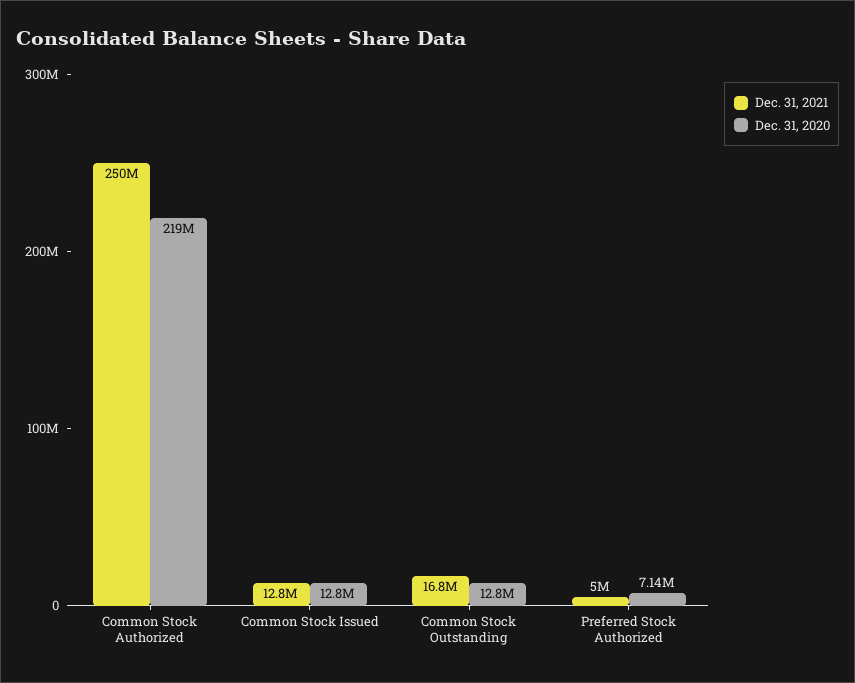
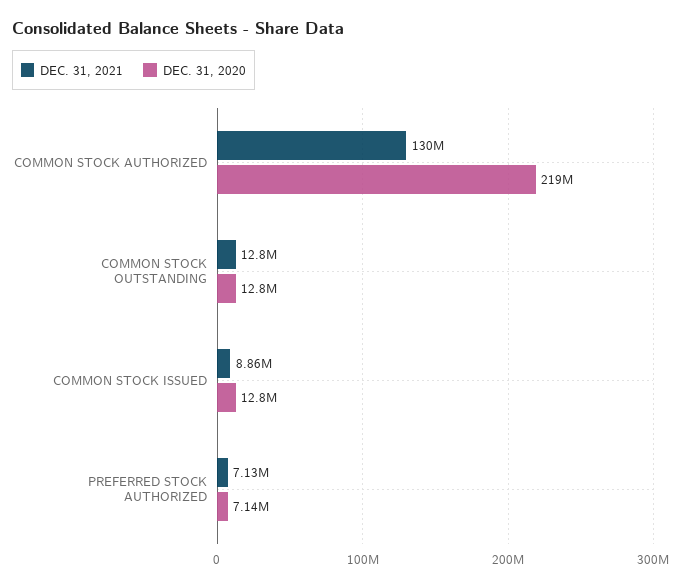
  {
    "Dec. 31, 2021": {
-     "Common Stock Authorized": 250000000,
+     "Common Stock Authorized": 130000000,
-     "Common Stock Issued": 12800000,
+     "Common Stock Issued": 8860000,
-     "Common Stock Outstanding": 16800000,
+     "Common Stock Outstanding": 12800000,
-     "Preferred Stock Authorized": 5000000
+     "Preferred Stock Authorized": 7130000
    },
    "Dec. 31, 2020": {
      "Common Stock Authorized": 219000000,
      "Common Stock Issued": 12800000,
      "Common Stock Outstanding": 12800000,
      "Preferred Stock Authorized": 7140000
    }
  }

